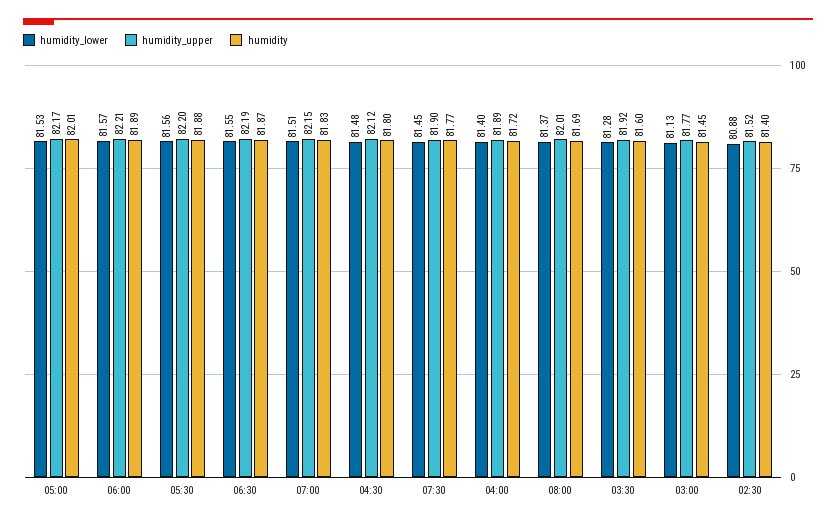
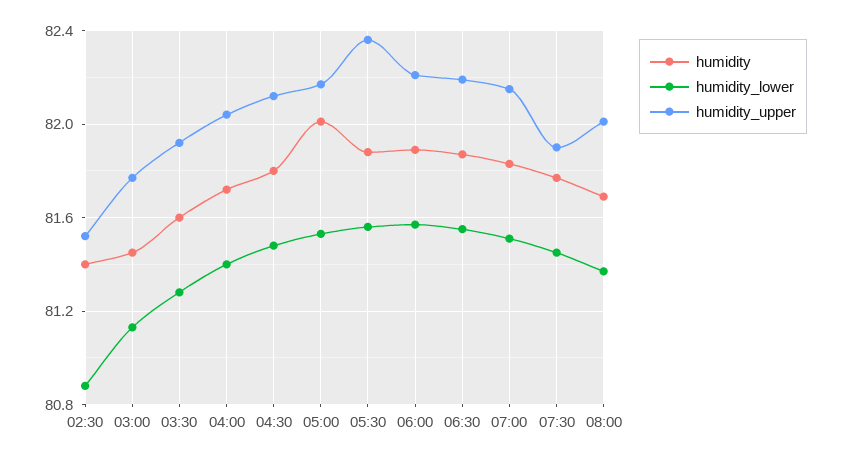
  {
    "humidity_lower": {
      "05:00": 81.53,
      "06:00": 81.57,
      "05:30": 81.56,
      "06:30": 81.55,
      "07:00": 81.51,
      "04:30": 81.48,
      "07:30": 81.45,
      "04:00": 81.4,
      "08:00": 81.37,
      "03:30": 81.28,
      "03:00": 81.13,
      "02:30": 80.88
    },
    "humidity_upper": {
      "05:00": 82.17,
      "06:00": 82.21,
-     "05:30": 82.2,
+     "05:30": 82.35,
      "06:30": 82.19,
      "07:00": 82.15,
      "04:30": 82.12,
      "07:30": 81.9,
-     "04:00": 81.89,
+     "04:00": 82.05,
      "08:00": 82.01,
      "03:30": 81.92,
      "03:00": 81.77,
      "02:30": 81.52
    },
    "humidity": {
      "05:00": 82.01,
      "06:00": 81.89,
      "05:30": 81.88,
      "06:30": 81.87,
      "07:00": 81.83,
      "04:30": 81.8,
      "07:30": 81.77,
      "04:00": 81.72,
      "08:00": 81.69,
      "03:30": 81.6,
      "03:00": 81.45,
      "02:30": 81.4
    }
  }

